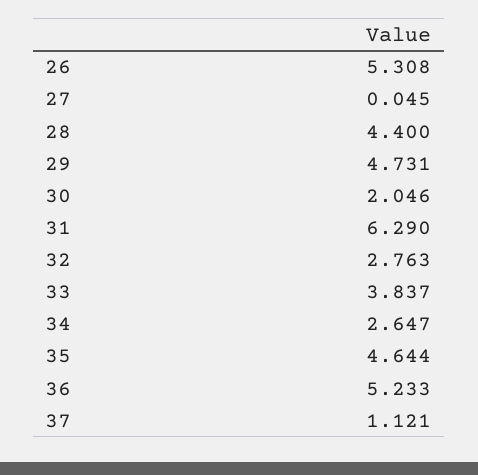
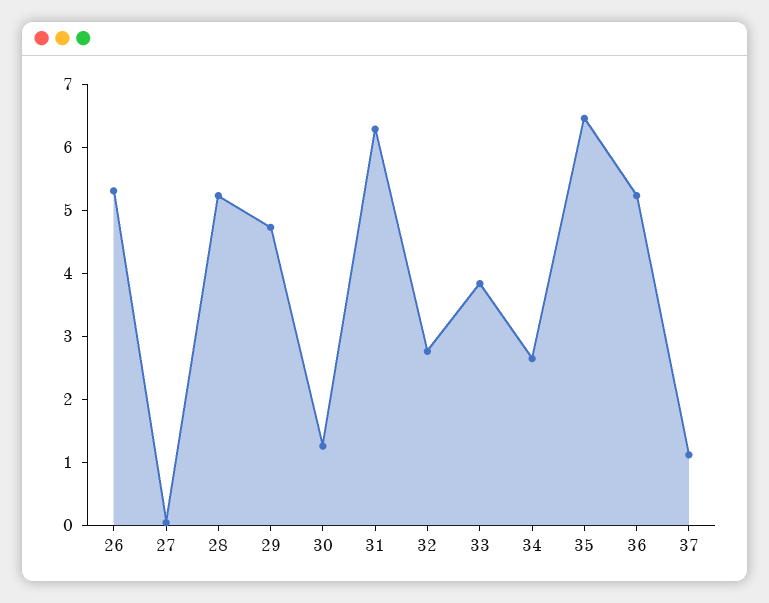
  {
    "26": 5.308,
    "27": 0.045,
-   "28": 4.4,
+   "28": 5.2,
    "29": 4.731,
-   "30": 2.046,
+   "30": 1.2,
    "31": 6.29,
    "32": 2.763,
    "33": 3.837,
    "34": 2.647,
-   "35": 4.644,
+   "35": 6.4,
    "36": 5.233,
    "37": 1.121
  }

